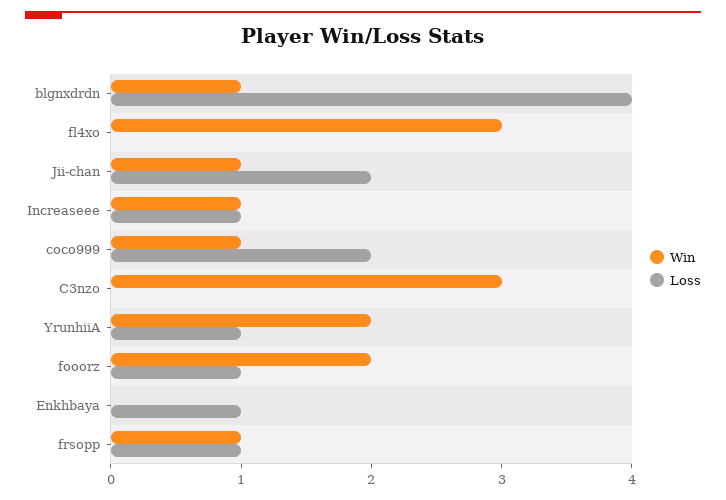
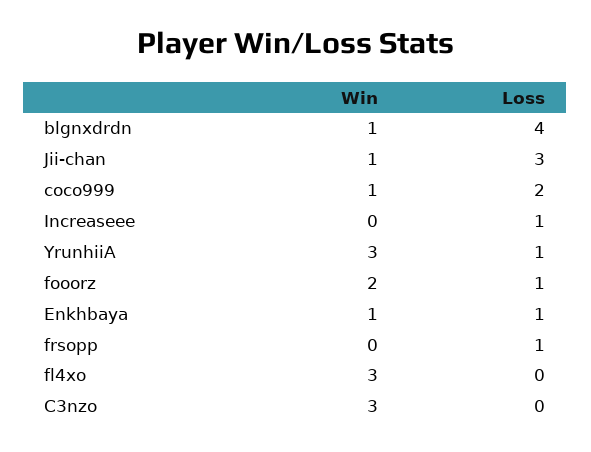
  {
    "Win": {
      "blgnxdrdn": 1,
      "fl4xo": 3,
      "Jii-chan": 1,
-     "Increaseee": 1,
+     "Increaseee": 0,
      "coco999": 1,
      "C3nzo": 3,
-     "YrunhiiA": 2,
+     "YrunhiiA": 3,
      "fooorz": 2,
-     "Enkhbaya": 0,
+     "Enkhbaya": 1,
-     "frsopp": 1
+     "frsopp": 0
    },
    "Loss": {
      "blgnxdrdn": 4,
      "fl4xo": 0,
-     "Jii-chan": 2,
+     "Jii-chan": 3,
      "Increaseee": 1,
      "coco999": 2,
      "C3nzo": 0,
      "YrunhiiA": 1,
      "fooorz": 1,
      "Enkhbaya": 1,
      "frsopp": 1
    }
  }

